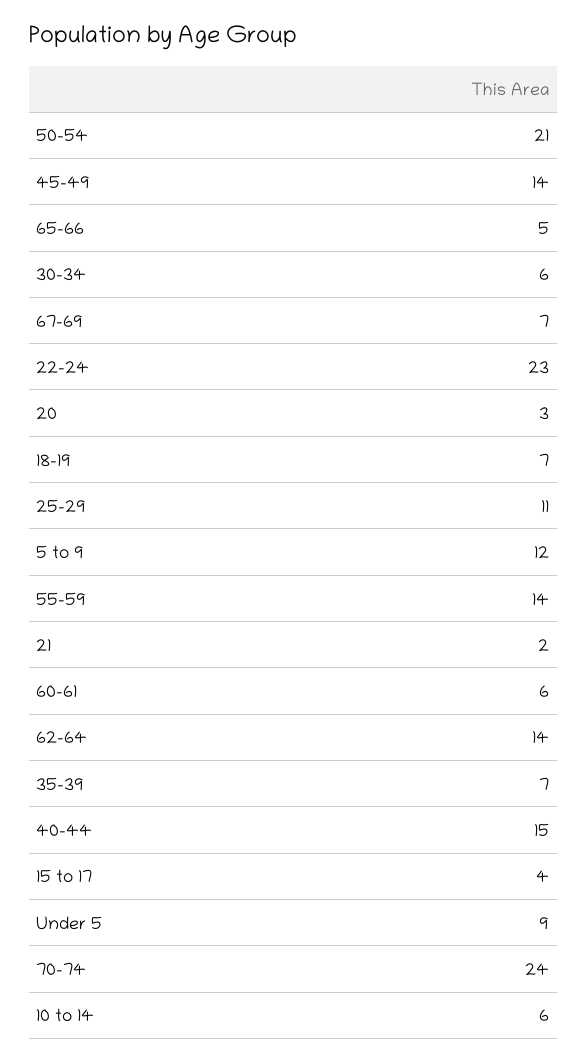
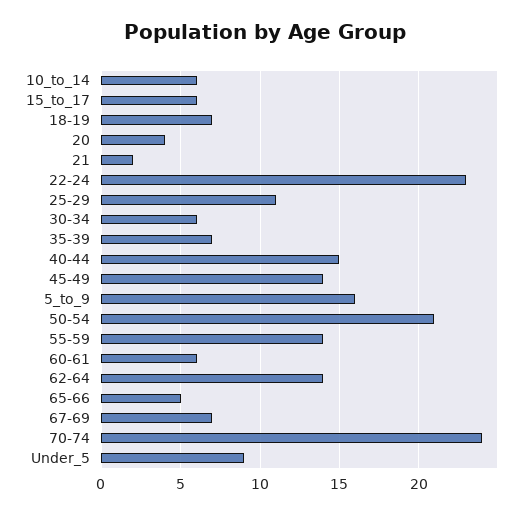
  {
    "50-54": 21,
    "45-49": 14,
    "65-66": 5,
    "30-34": 6,
    "67-69": 7,
    "22-24": 23,
-   "20": 3,
+   "20": 4,
    "18-19": 7,
    "25-29": 11,
-   "5 to 9": 12,
+   "5 to 9": 16,
    "55-59": 14,
    "21": 2,
    "60-61": 6,
    "62-64": 14,
    "35-39": 7,
    "40-44": 15,
-   "15 to 17": 4,
+   "15 to 17": 6,
    "Under 5": 9,
    "70-74": 24,
    "10 to 14": 6
  }

